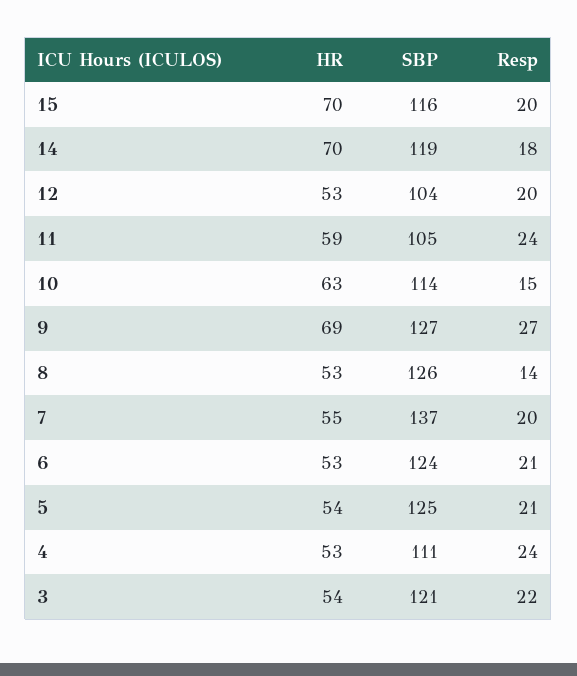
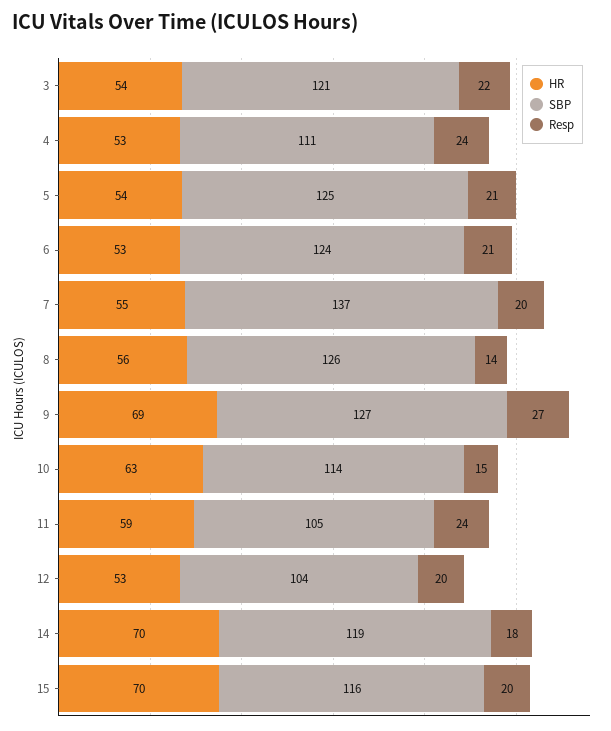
  {
    "HR": {
      "15": 70,
      "14": 70,
      "12": 53,
      "11": 59,
      "10": 63,
      "9": 69,
-     "8": 53,
+     "8": 56,
      "7": 55,
      "6": 53,
      "5": 54,
      "4": 53,
      "3": 54
    },
    "SBP": {
      "15": 116,
      "14": 119,
      "12": 104,
      "11": 105,
      "10": 114,
      "9": 127,
      "8": 126,
      "7": 137,
      "6": 124,
      "5": 125,
      "4": 111,
      "3": 121
    },
    "Resp": {
      "15": 20,
      "14": 18,
      "12": 20,
      "11": 24,
      "10": 15,
      "9": 27,
      "8": 14,
      "7": 20,
      "6": 21,
      "5": 21,
      "4": 24,
      "3": 22
    }
  }

